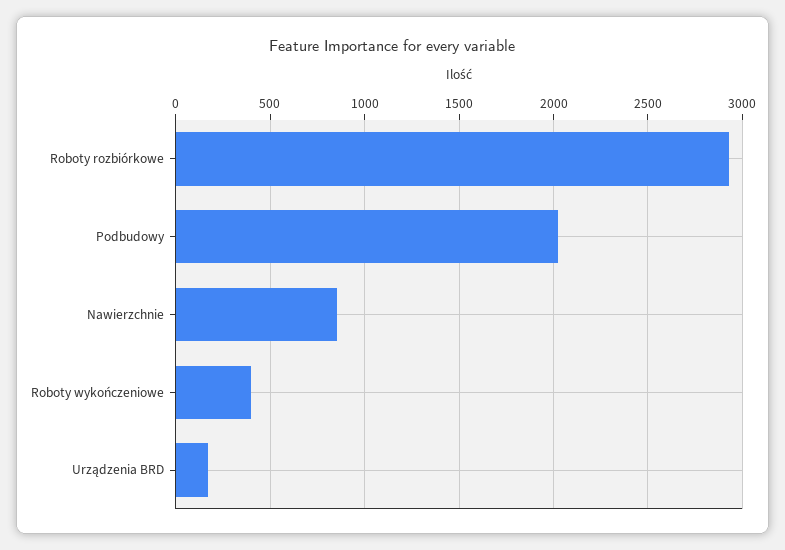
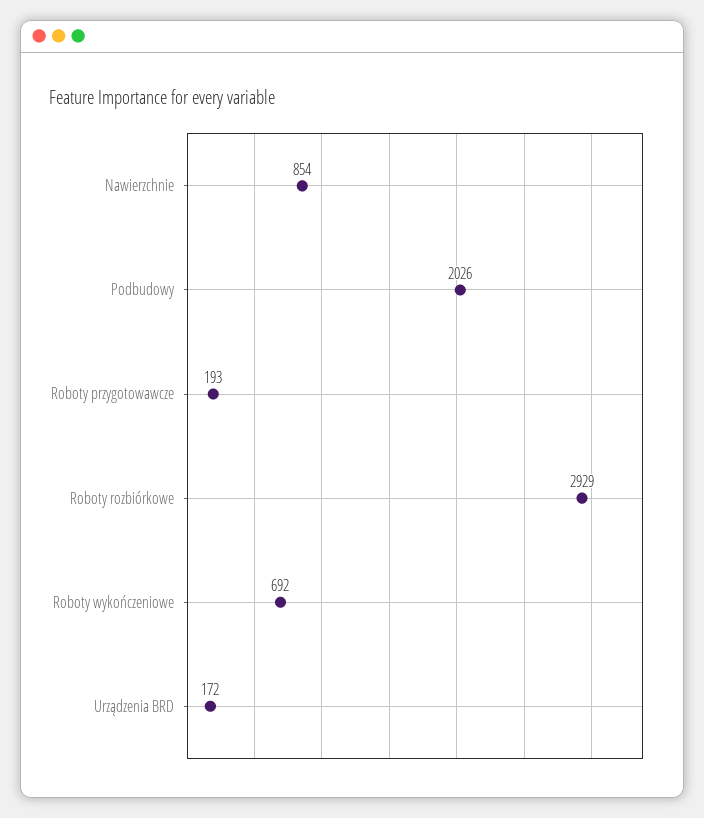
  {
    "Roboty rozbiórkowe": 2929,
    "Podbudowy": 2026,
    "Nawierzchnie": 854,
-   "Roboty wykończeniowe": 400,
+   "Roboty wykończeniowe": 692,
-   "Urządzenia BRD": 172
+   "Urządzenia BRD": 172,
+   "Roboty przygotowawcze": 193
  }

